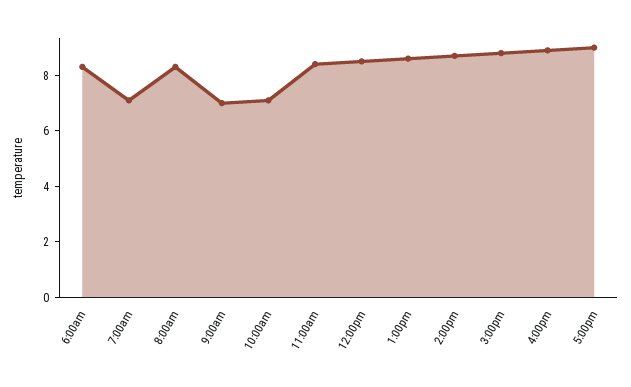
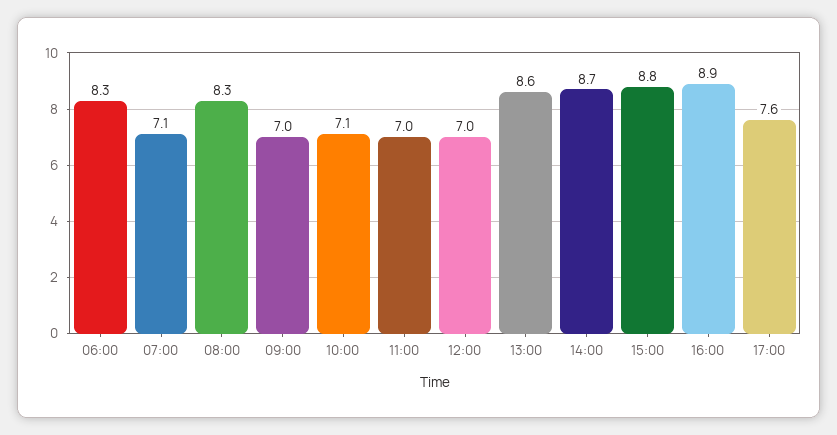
  {
    "6:00am": 8.3,
    "7:00am": 7.1,
    "8:00am": 8.3,
    "9:00am": 7,
    "10:00am": 7.1,
-   "11:00am": 8.5,
+   "11:00am": 7,
-   "12:00pm": 8.5,
+   "12:00pm": 7,
    "1:00pm": 8.6,
    "2:00pm": 8.7,
    "3:00pm": 8.8,
    "4:00pm": 8.9,
-   "5:00pm": 9
+   "5:00pm": 7.6
  }

